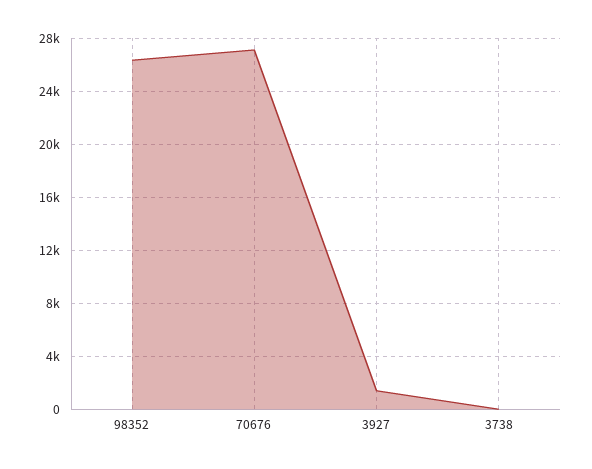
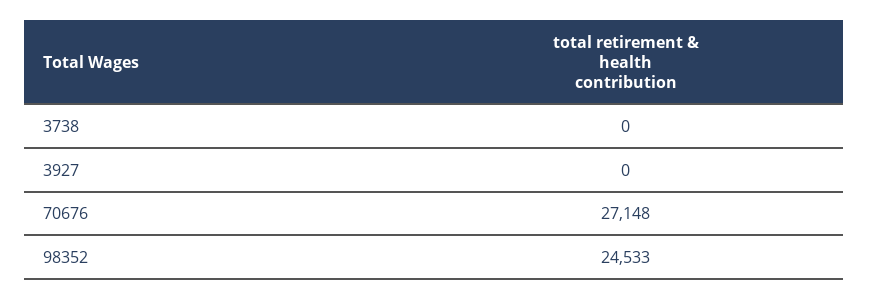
  {
-   "98352": 26500,
+   "98352": 24533,
    "70676": 27148,
-   "3927": 1500,
+   "3927": 0,
    "3738": 0
  }

